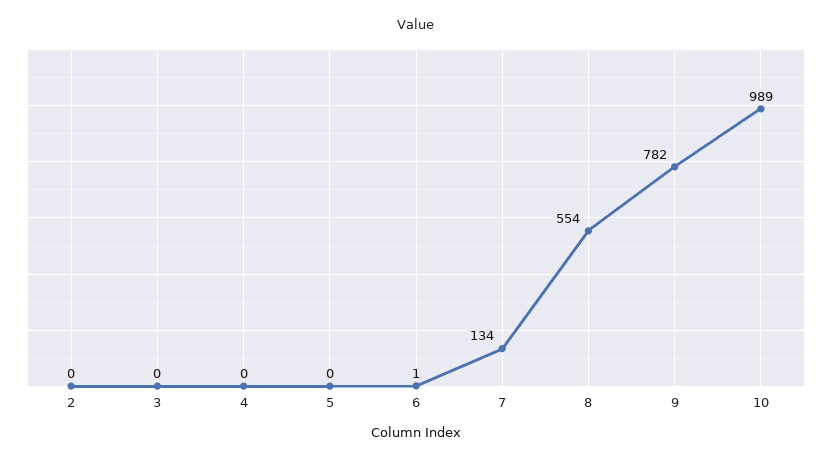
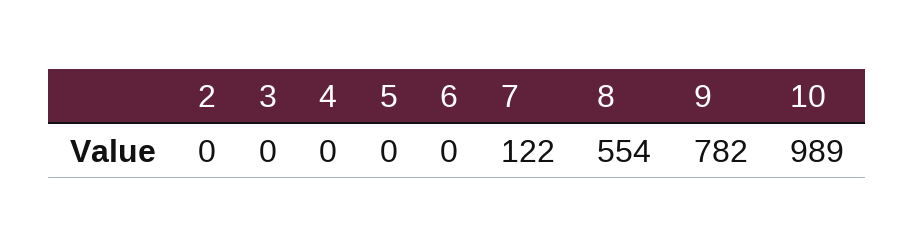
  {
    "2": 0,
    "3": 0,
    "4": 0,
    "5": 0,
-   "6": 1,
+   "6": 0,
-   "7": 134,
+   "7": 122,
    "8": 554,
    "9": 782,
    "10": 989
  }

